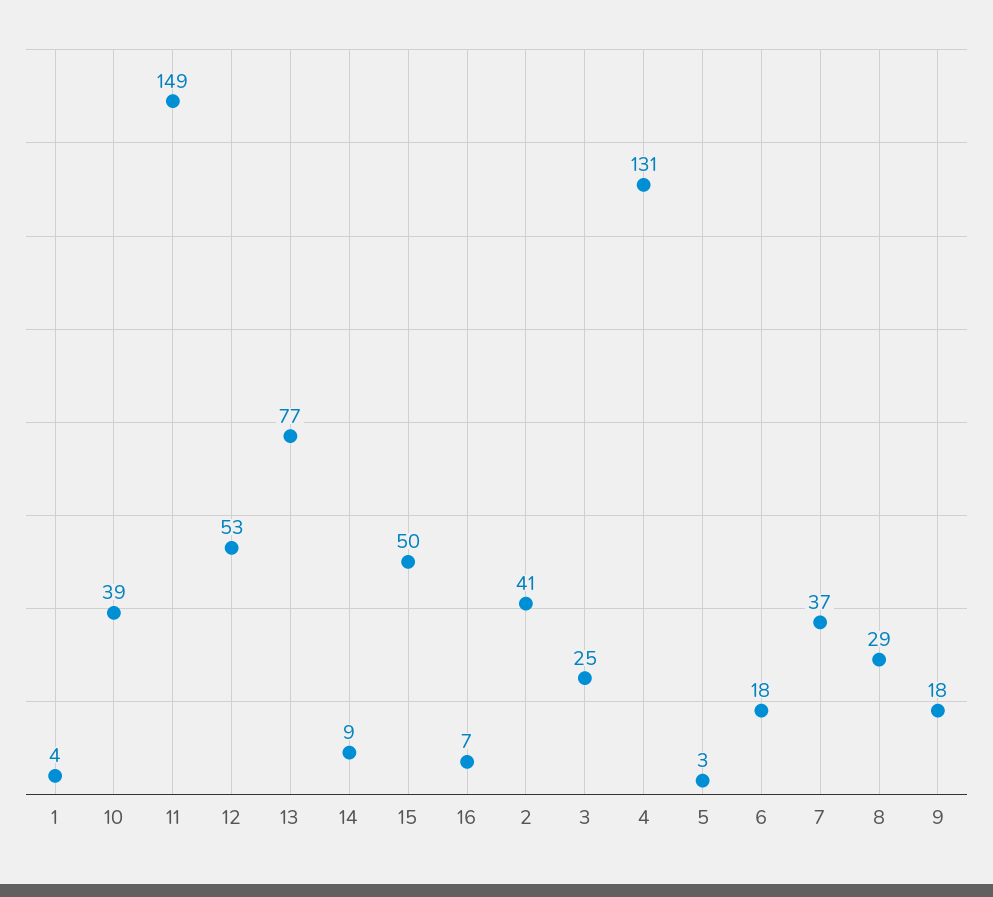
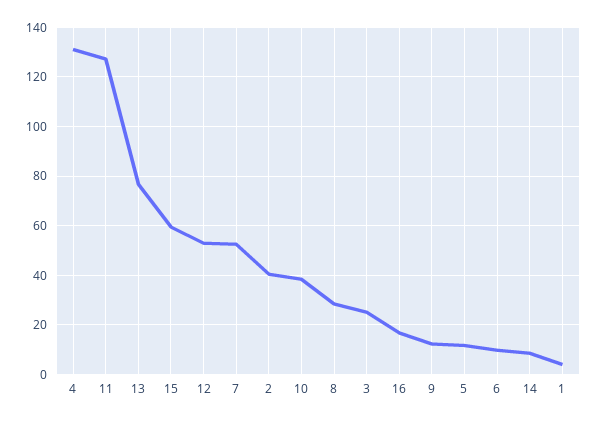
  {
    "1": 4,
    "10": 39,
-   "11": 149,
+   "11": 127.5,
    "12": 53,
    "13": 77,
    "14": 9,
-   "15": 50,
+   "15": 60,
-   "16": 7,
+   "16": 17.5,
    "2": 41,
    "3": 25,
    "4": 131,
-   "5": 3,
+   "5": 12.5,
-   "6": 18,
+   "6": 10,
-   "7": 37,
+   "7": 52.5,
    "8": 29,
-   "9": 18
+   "9": 12.5
  }

